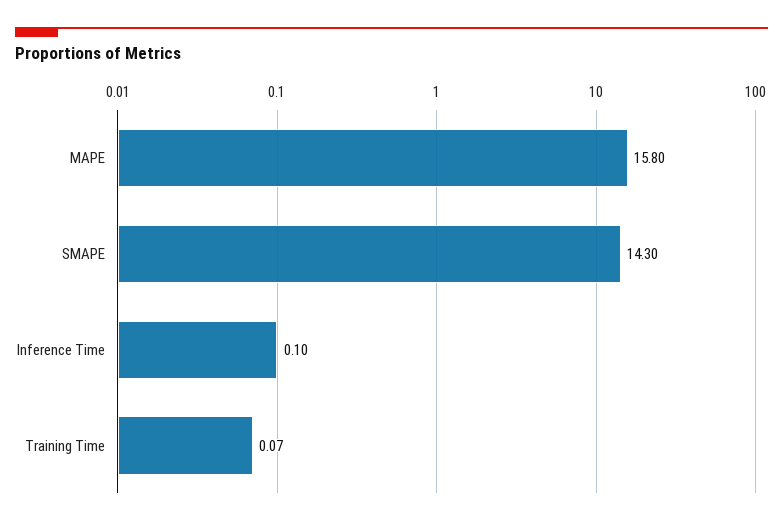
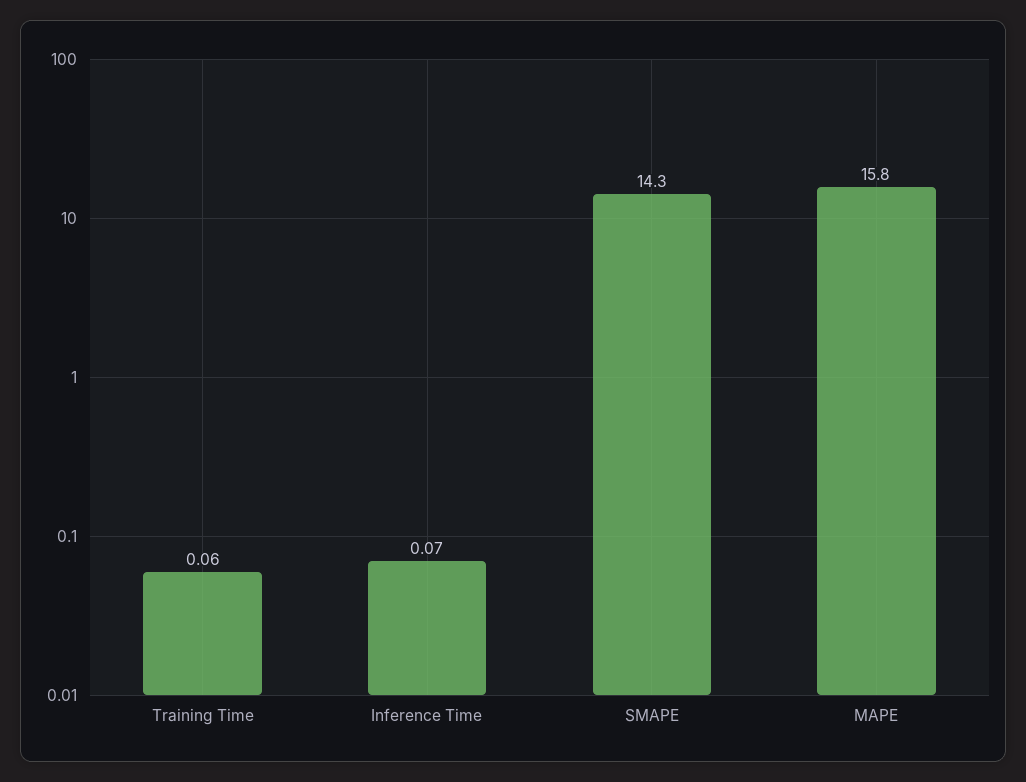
  {
    "MAPE": 15.8,
    "SMAPE": 14.3,
-   "Inference Time": 0.1,
+   "Inference Time": 0.07,
-   "Training Time": 0.07
+   "Training Time": 0.06
  }

